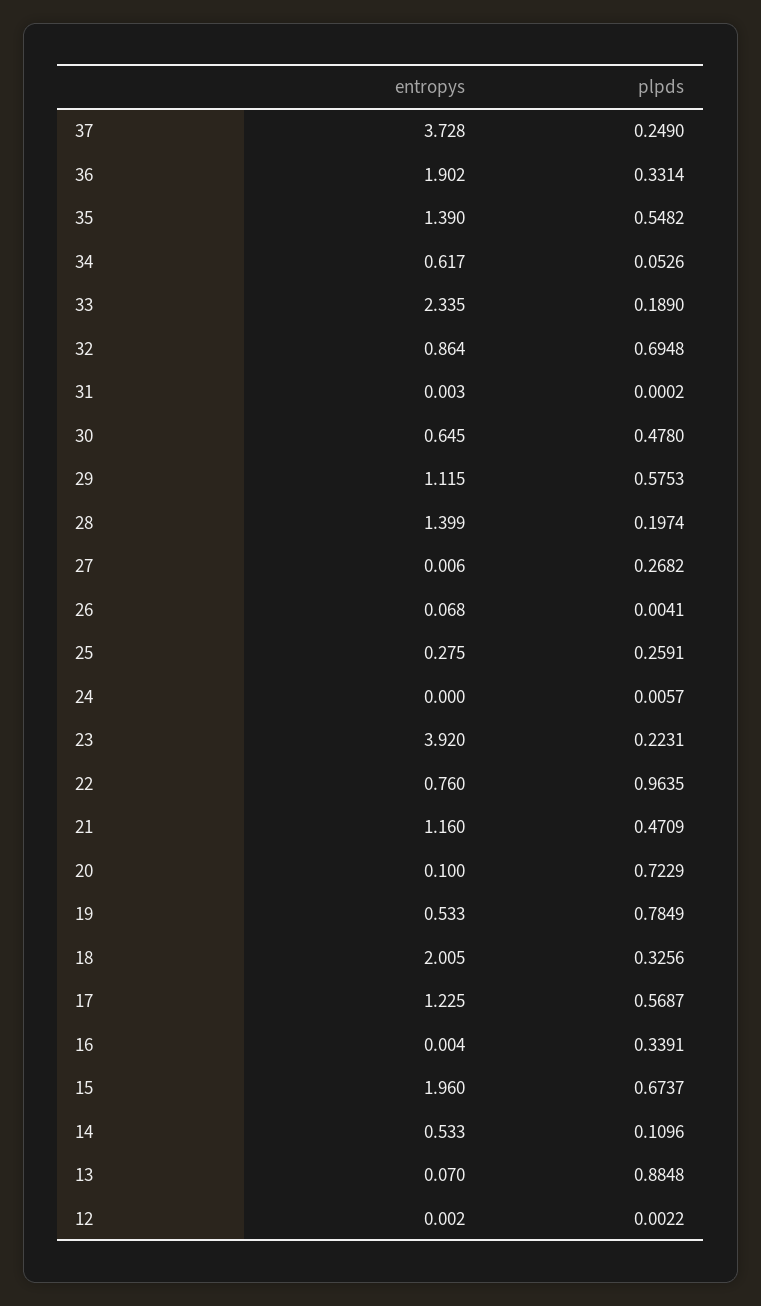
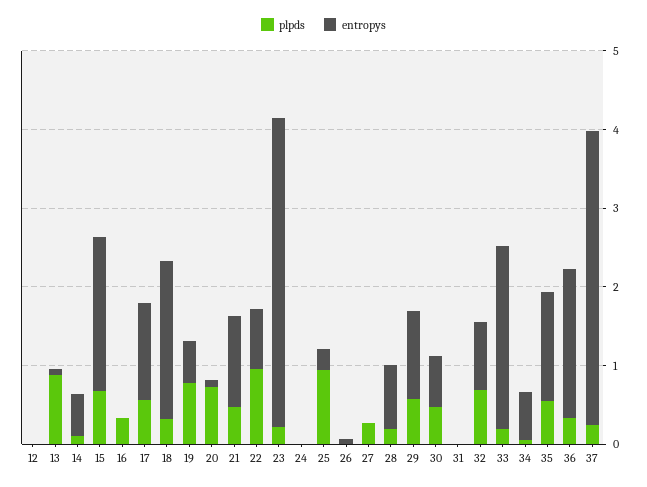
  {
    "entropys": {
      "37": 3.728,
      "36": 1.902,
      "35": 1.39,
      "34": 0.617,
      "33": 2.335,
      "32": 0.864,
      "31": 0.003,
      "30": 0.645,
      "29": 1.115,
-     "28": 1.399,
+     "28": 0.8,
      "27": 0.006,
      "26": 0.068,
      "25": 0.275,
      "24": 0,
      "23": 3.92,
      "22": 0.76,
      "21": 1.16,
      "20": 0.1,
      "19": 0.533,
      "18": 2.005,
      "17": 1.225,
      "16": 0.004,
      "15": 1.96,
      "14": 0.533,
      "13": 0.07,
      "12": 0.002
    },
    "plpds": {
      "37": 0.249,
      "36": 0.3314,
      "35": 0.5482,
      "34": 0.0526,
      "33": 0.189,
      "32": 0.6948,
      "31": 0.0002,
      "30": 0.478,
      "29": 0.5753,
      "28": 0.1974,
      "27": 0.2682,
      "26": 0.0041,
-     "25": 0.2591,
+     "25": 1,
      "24": 0.0057,
      "23": 0.2231,
      "22": 0.9635,
      "21": 0.4709,
      "20": 0.7229,
      "19": 0.7849,
      "18": 0.3256,
      "17": 0.5687,
      "16": 0.3391,
      "15": 0.6737,
      "14": 0.1096,
      "13": 0.8848,
      "12": 0.0022
    }
  }

